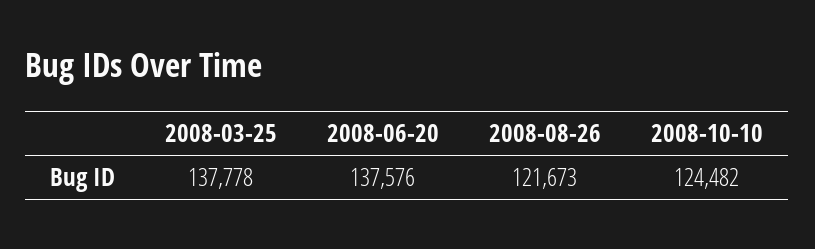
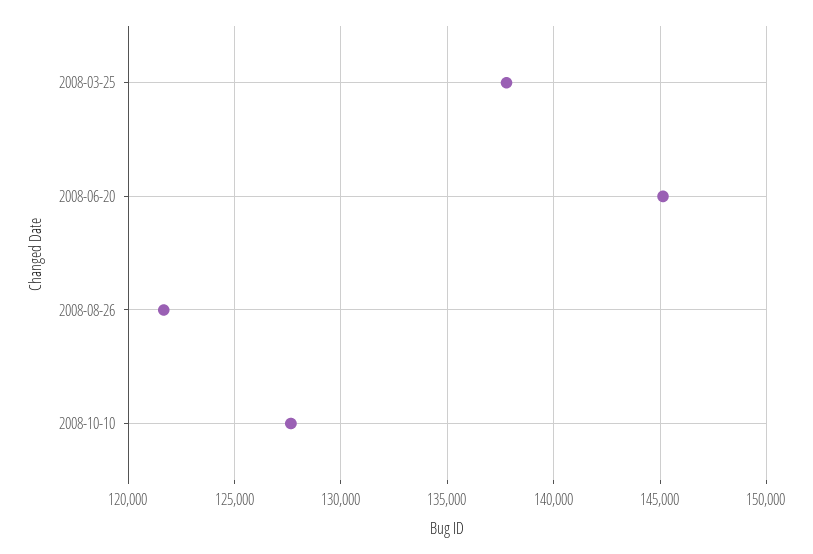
  {
    "2008-03-25": 137778,
-   "2008-06-20": 137576,
+   "2008-06-20": 145000,
    "2008-08-26": 121673,
-   "2008-10-10": 124482
+   "2008-10-10": 127500
  }

